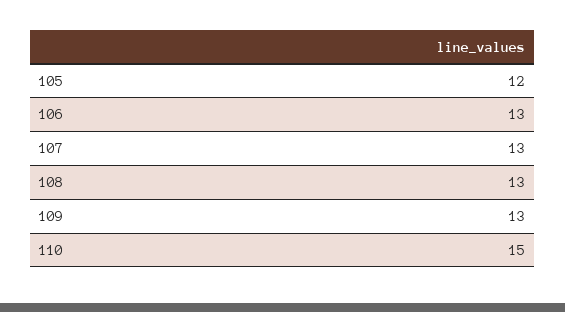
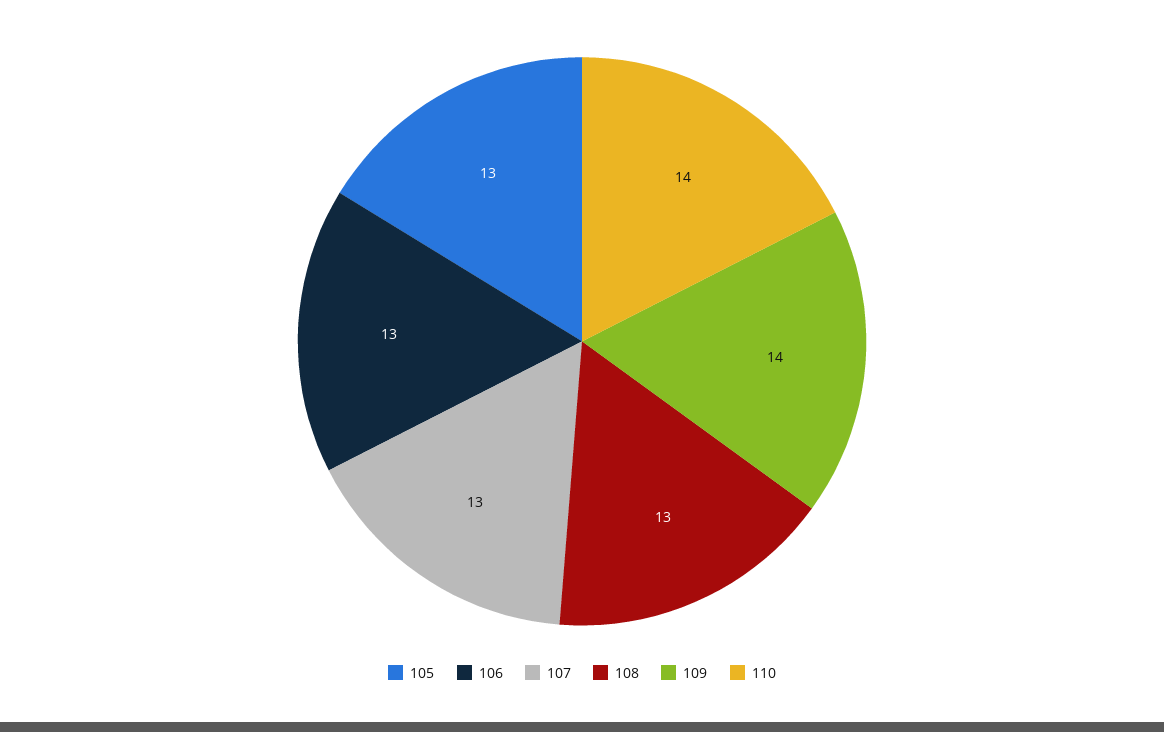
  {
-   "105": 12,
+   "105": 13,
    "106": 13,
    "107": 13,
    "108": 13,
-   "109": 13,
+   "109": 14,
-   "110": 15
+   "110": 14
  }

